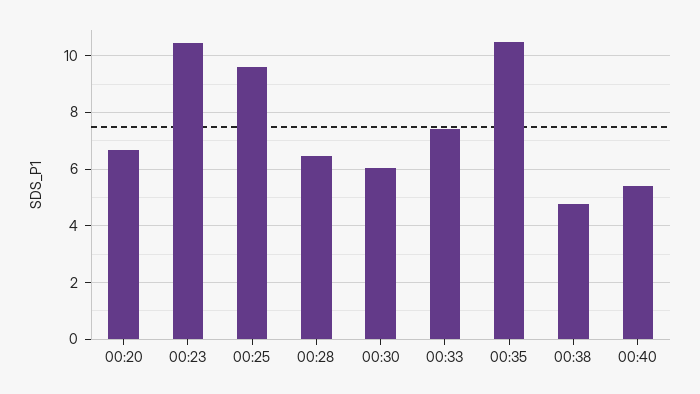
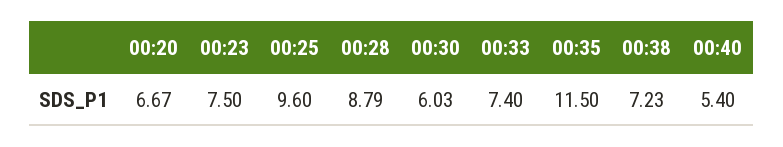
  {
    "00:20": 6.67,
-   "00:23": 10.5,
+   "00:23": 7.5,
    "00:25": 9.6,
-   "00:28": 6.5,
+   "00:28": 8.79,
    "00:30": 6.03,
    "00:33": 7.4,
-   "00:35": 10.5,
+   "00:35": 11.5,
-   "00:38": 4.75,
+   "00:38": 7.23,
    "00:40": 5.4
  }

